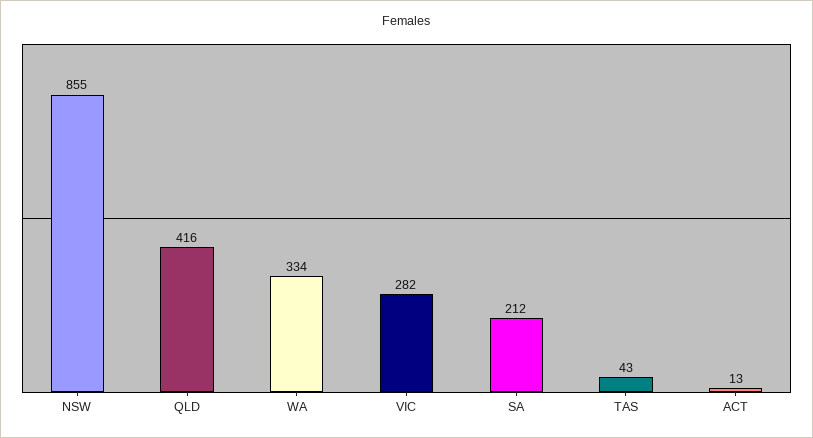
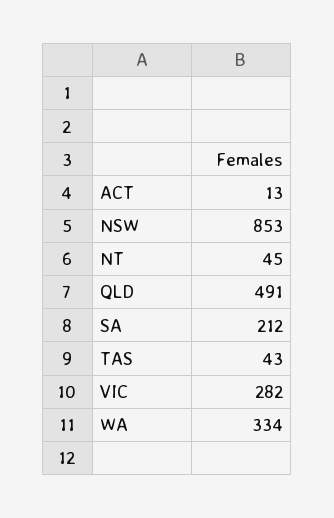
  {
-   "NSW": 855,
+   "NSW": 853,
-   "QLD": 416,
+   "QLD": 491,
    "WA": 334,
    "VIC": 282,
    "SA": 212,
    "TAS": 43,
-   "ACT": 13
+   "ACT": 13,
+   "NT": 45
  }

